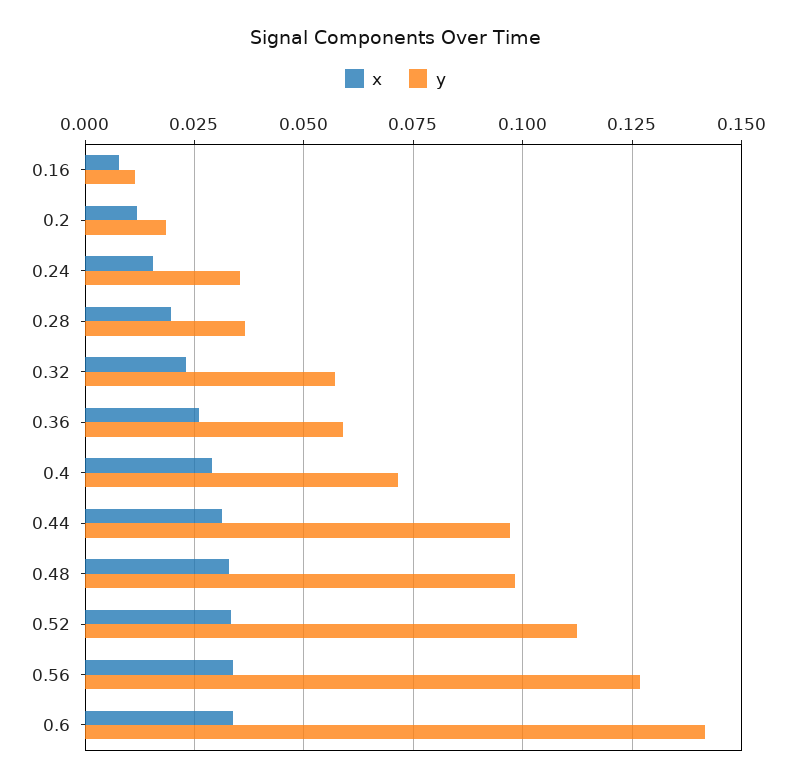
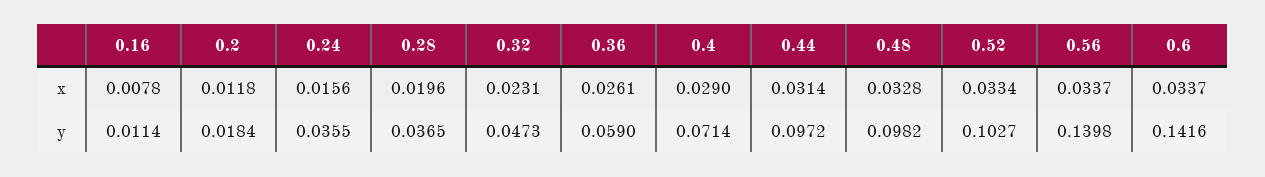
  {
    "x": {
      "0.16": 0.0078,
      "0.2": 0.0118,
      "0.24": 0.0156,
      "0.28": 0.0196,
      "0.32": 0.0231,
      "0.36": 0.0261,
      "0.4": 0.029,
      "0.44": 0.0314,
      "0.48": 0.0328,
      "0.52": 0.0334,
      "0.56": 0.0337,
      "0.6": 0.0337
    },
    "y": {
      "0.16": 0.0114,
      "0.2": 0.0184,
      "0.24": 0.0355,
      "0.28": 0.0365,
-     "0.32": 0.0575,
+     "0.32": 0.0473,
      "0.36": 0.059,
      "0.4": 0.0714,
      "0.44": 0.0972,
      "0.48": 0.0982,
-     "0.52": 0.1125,
+     "0.52": 0.1027,
-     "0.56": 0.1275,
+     "0.56": 0.1398,
      "0.6": 0.1416
    }
  }

